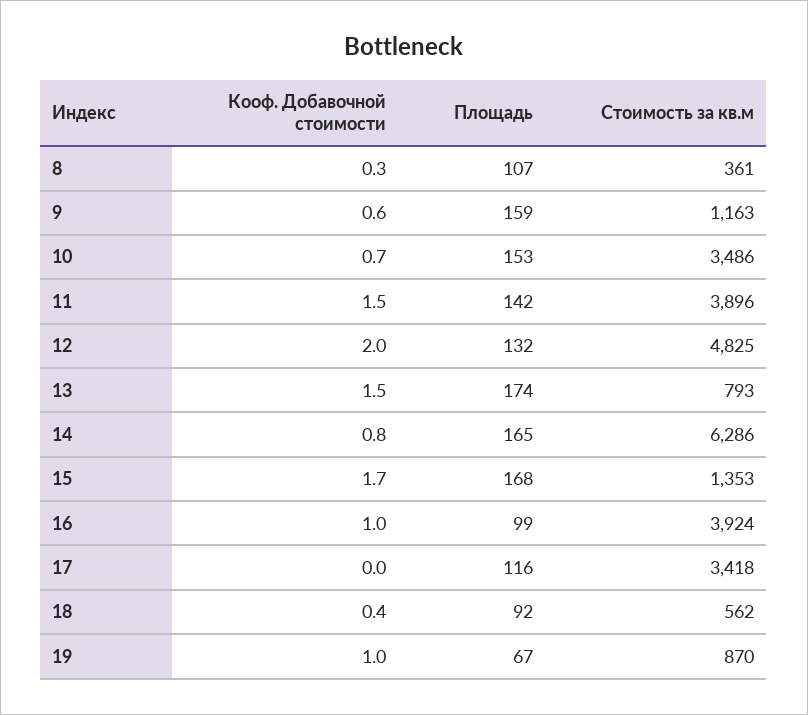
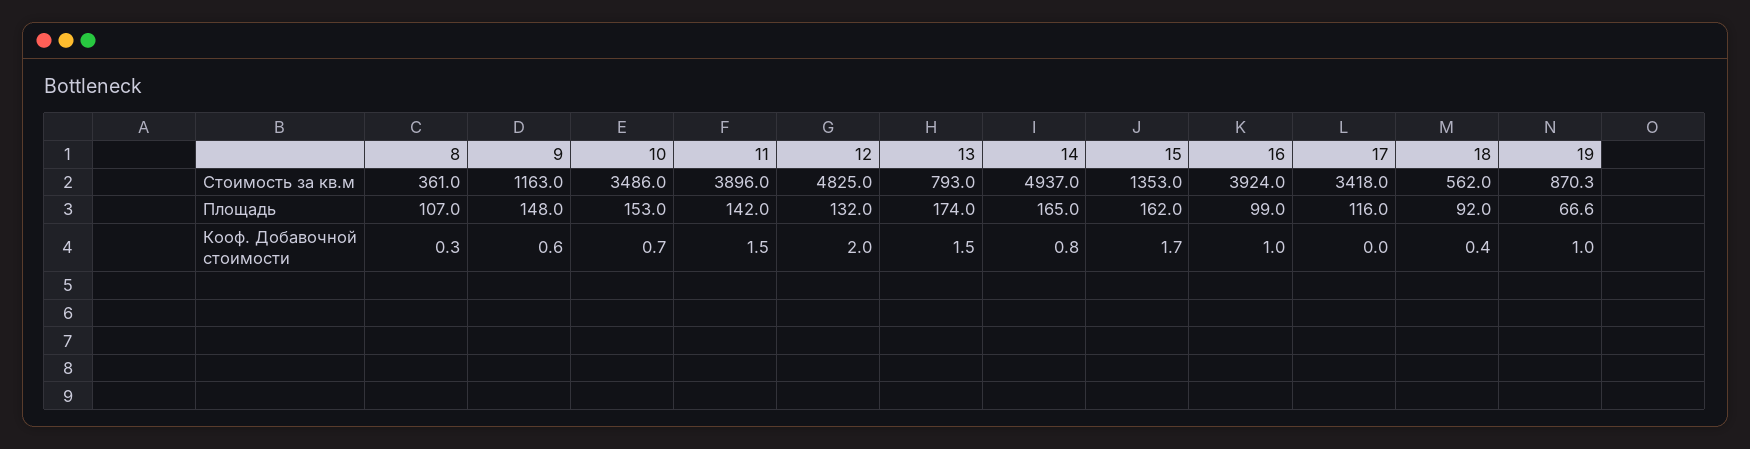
  {
    "Кооф. Добавочной стоимости": {
      "8": 0.3,
      "9": 0.6,
      "10": 0.7,
      "11": 1.5,
      "12": 2,
      "13": 1.5,
      "14": 0.8,
      "15": 1.7,
      "16": 1,
      "17": 0,
      "18": 0.4,
      "19": 1
    },
    "Площадь": {
      "8": 107,
-     "9": 159,
+     "9": 148,
      "10": 153,
      "11": 142,
      "12": 132,
      "13": 174,
      "14": 165,
-     "15": 168,
+     "15": 162,
      "16": 99,
      "17": 116,
      "18": 92,
      "19": 66.6
    },
    "Стоимость за кв.м": {
      "8": 361,
      "9": 1163,
      "10": 3486,
      "11": 3896,
      "12": 4825,
      "13": 793,
-     "14": 6286,
+     "14": 4937,
      "15": 1353,
      "16": 3924,
      "17": 3418,
      "18": 562,
      "19": 870.3
    }
  }

